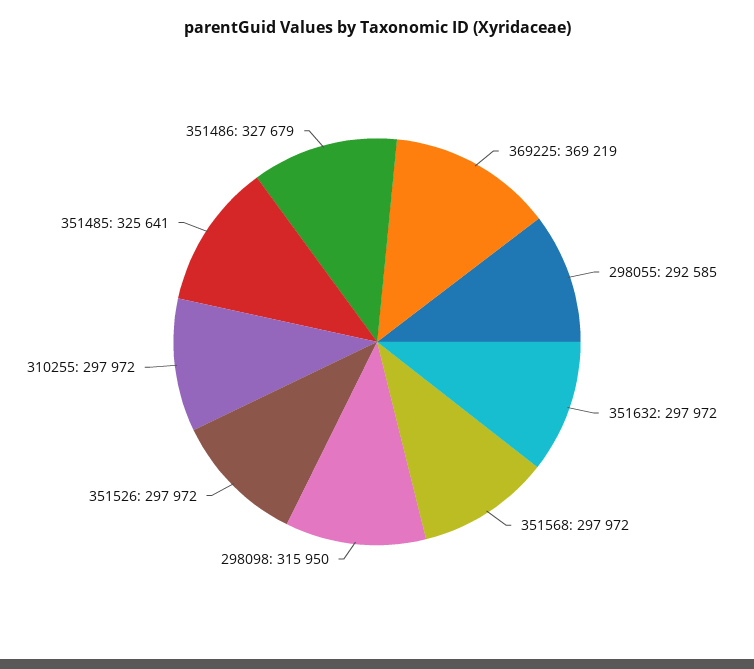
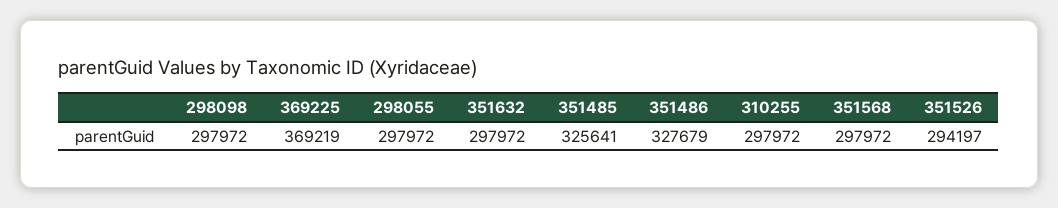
  {
    "369225": 369219,
-   "298055": 292585,
+   "298055": 297972,
    "351632": 297972,
    "351568": 297972,
-   "298098": 315950,
+   "298098": 297972,
-   "351526": 297972,
+   "351526": 294197,
    "310255": 297972,
    "351485": 325641,
    "351486": 327679
  }

